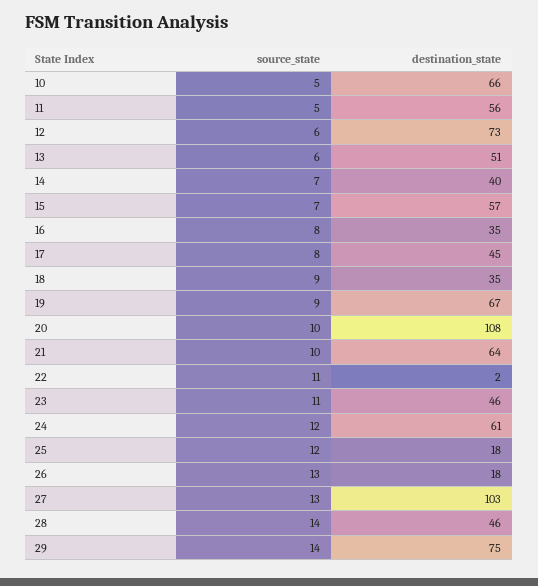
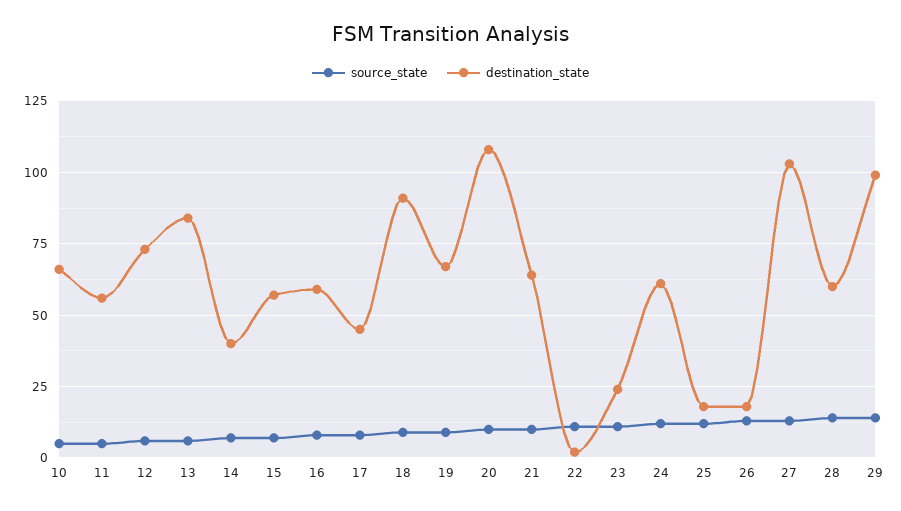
  {
    "source_state": {
      "10": 5,
      "11": 5,
      "12": 6,
      "13": 6,
      "14": 7,
      "15": 7,
      "16": 8,
      "17": 8,
      "18": 9,
      "19": 9,
      "20": 10,
      "21": 10,
      "22": 11,
      "23": 11,
      "24": 12,
      "25": 12,
      "26": 13,
      "27": 13,
      "28": 14,
      "29": 14
    },
    "destination_state": {
      "10": 66,
      "11": 56,
      "12": 73,
-     "13": 51,
+     "13": 85,
      "14": 40,
      "15": 57,
-     "16": 35,
+     "16": 60,
      "17": 45,
-     "18": 35,
+     "18": 90,
      "19": 67,
      "20": 108,
      "21": 64,
      "22": 2,
-     "23": 46,
+     "23": 25,
      "24": 61,
      "25": 18,
      "26": 18,
      "27": 103,
-     "28": 46,
+     "28": 60,
-     "29": 75
+     "29": 100
    }
  }

